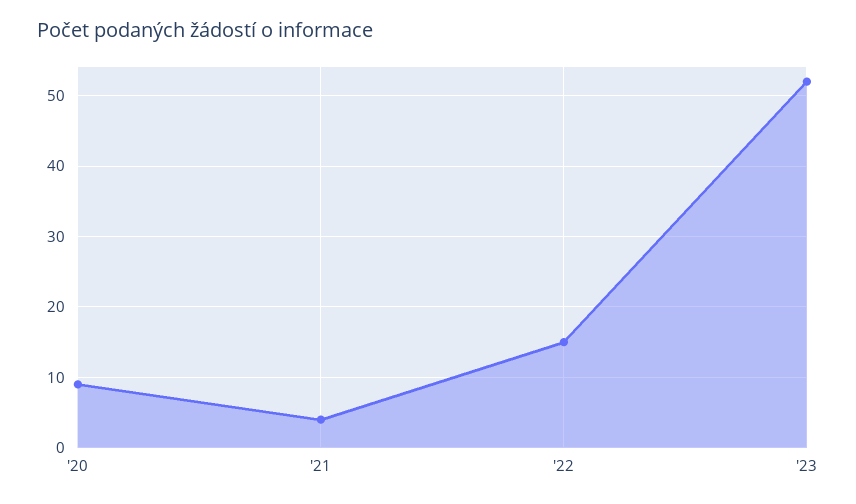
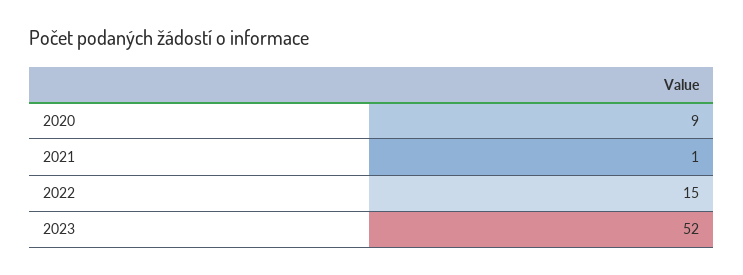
  {
    "'20": 9,
-   "'21": 4,
+   "'21": 1,
    "'22": 15,
    "'23": 52
  }

